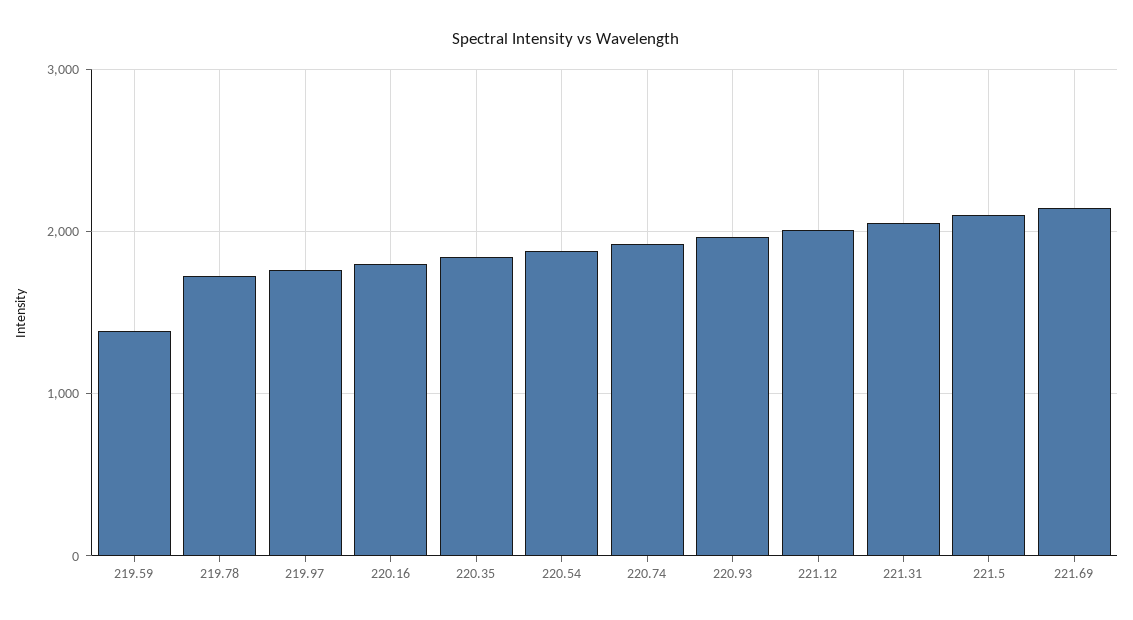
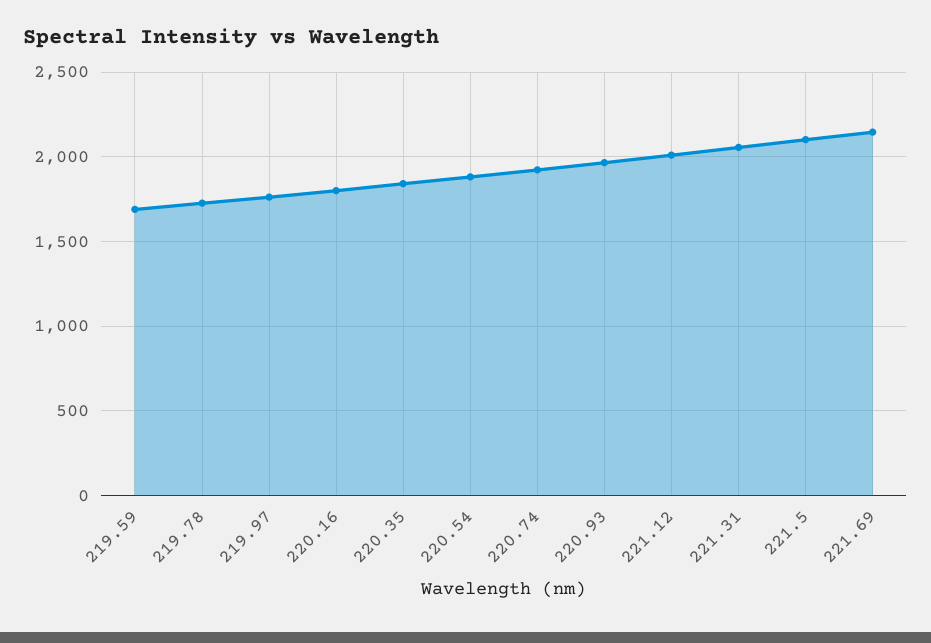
  {
-   "219.59": 1400,
+   "219.59": 1700,
    "219.78": 1750,
    "219.97": 1750,
    "220.16": 1800,
    "220.35": 1850,
    "220.54": 1900,
    "220.74": 1900,
    "220.93": 1950,
    "221.12": 2000,
    "221.31": 2050,
    "221.5": 2100,
    "221.69": 2150
  }

